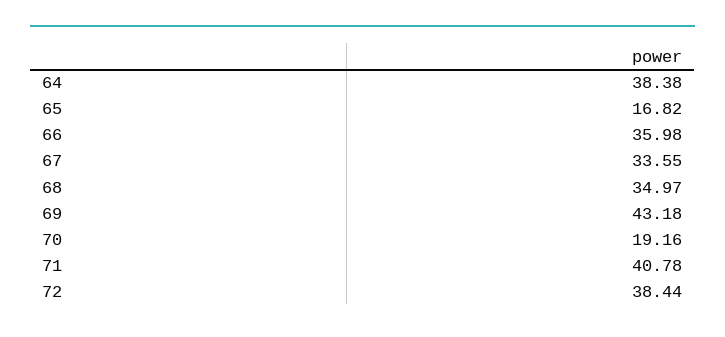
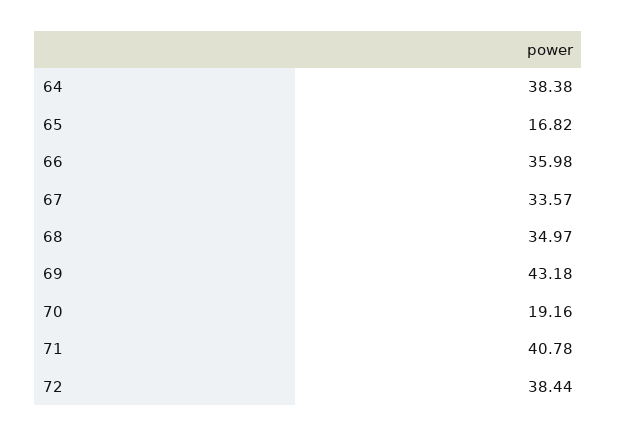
  {
    "64": 38.38,
    "65": 16.82,
    "66": 35.98,
-   "67": 33.55,
+   "67": 33.57,
    "68": 34.97,
    "69": 43.18,
    "70": 19.16,
    "71": 40.78,
    "72": 38.44
  }

